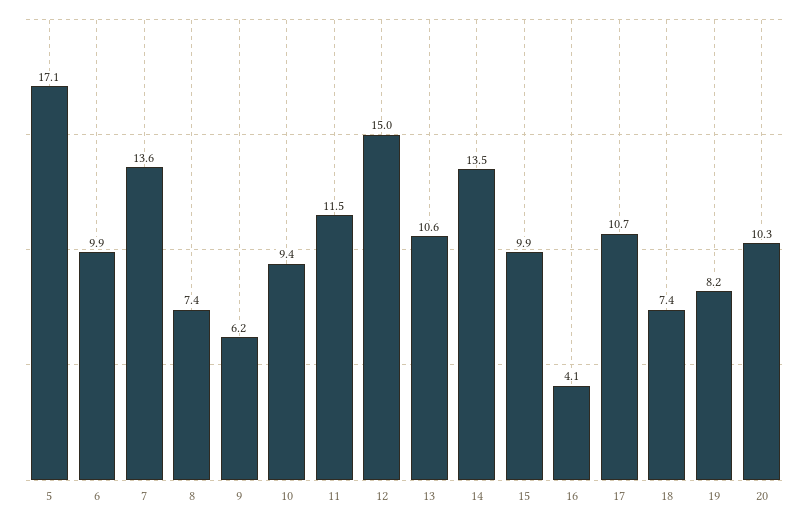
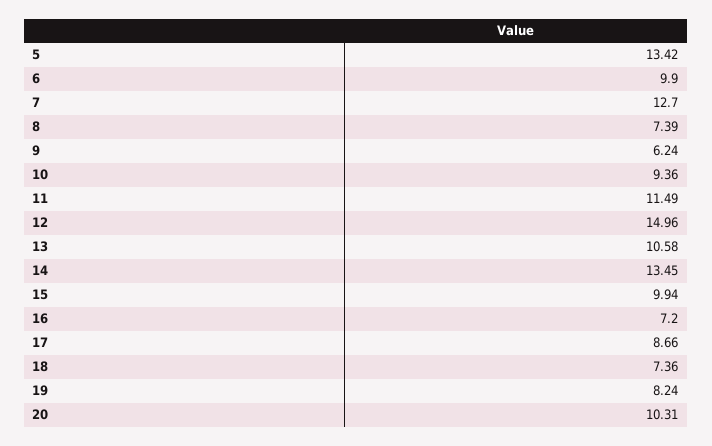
  {
-   "5": 17.1,
+   "5": 13.42,
    "6": 9.9,
-   "7": 13.6,
+   "7": 12.7,
    "8": 7.39,
    "9": 6.24,
    "10": 9.36,
    "11": 11.49,
    "12": 14.96,
    "13": 10.58,
    "14": 13.45,
    "15": 9.94,
-   "16": 4.1,
+   "16": 7.2,
-   "17": 10.7,
+   "17": 8.66,
    "18": 7.36,
    "19": 8.24,
    "20": 10.31
  }

